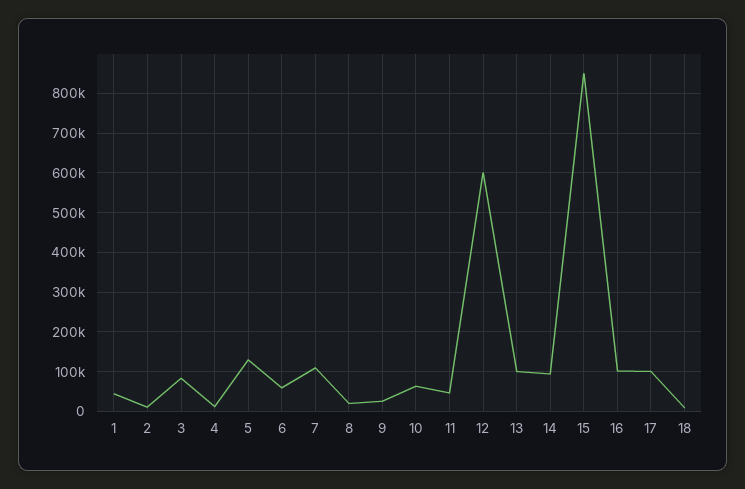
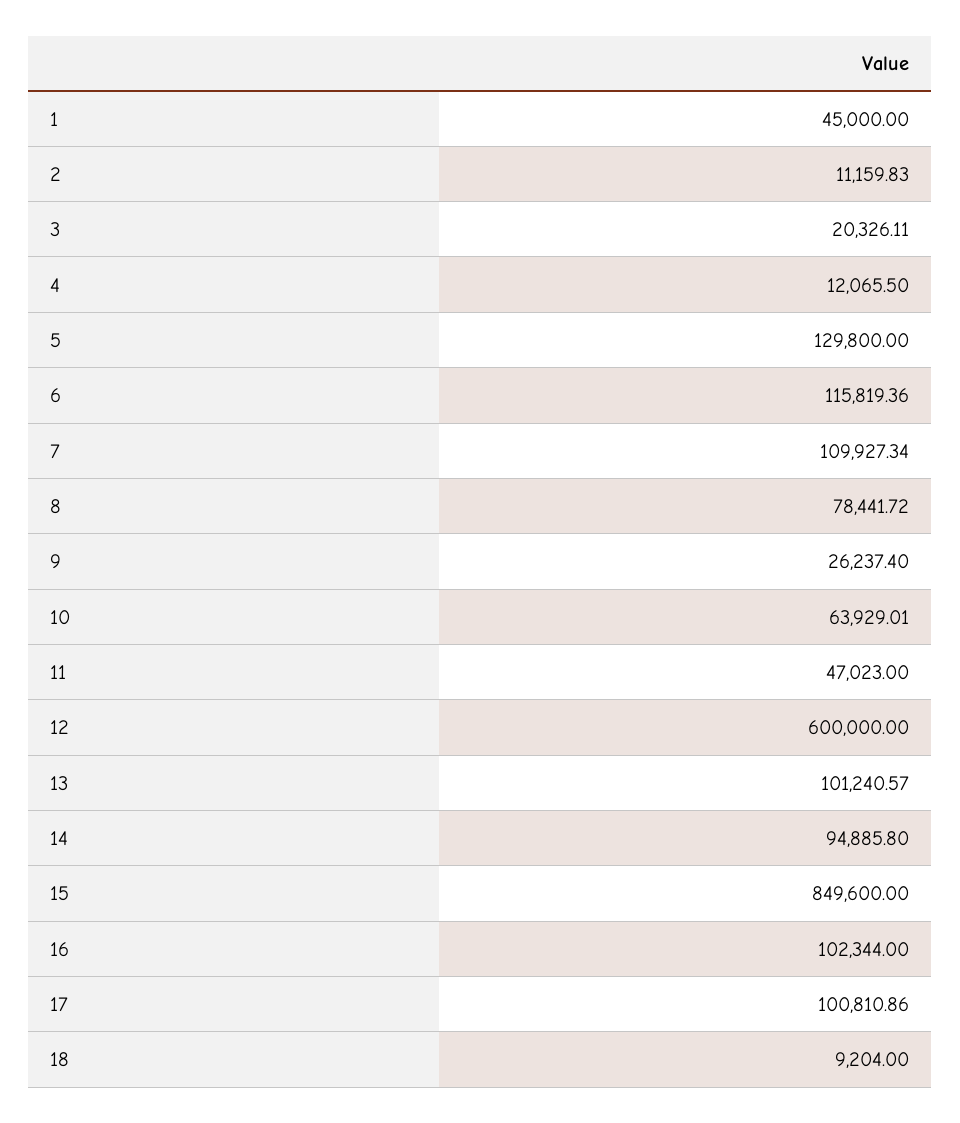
  {
    "1": 45000,
    "2": 11159.83,
-   "3": 80000,
+   "3": 20326.11,
    "4": 12065.5,
    "5": 129800,
-   "6": 60000,
+   "6": 115819.36,
    "7": 109927.34,
-   "8": 20000,
+   "8": 78441.72,
    "9": 26237.4,
    "10": 63929.01,
    "11": 47023,
    "12": 600000,
    "13": 101240.57,
    "14": 94885.8,
    "15": 849600,
    "16": 102344,
    "17": 100810.86,
    "18": 9204
  }

